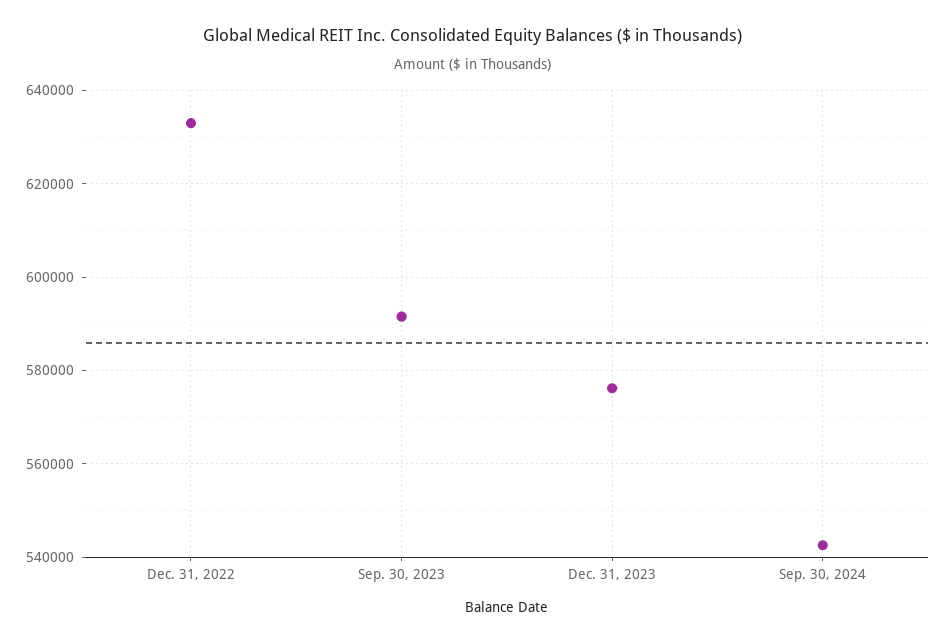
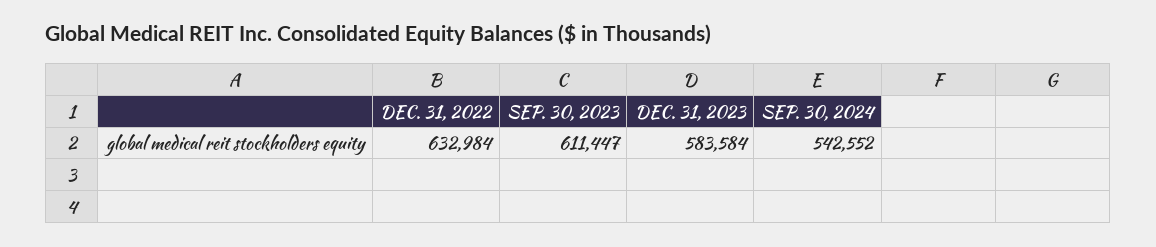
  {
    "Dec. 31, 2022": 632984,
-   "Sep. 30, 2023": 592000,
+   "Sep. 30, 2023": 611447,
-   "Dec. 31, 2023": 576000,
+   "Dec. 31, 2023": 583584,
    "Sep. 30, 2024": 542552
  }

